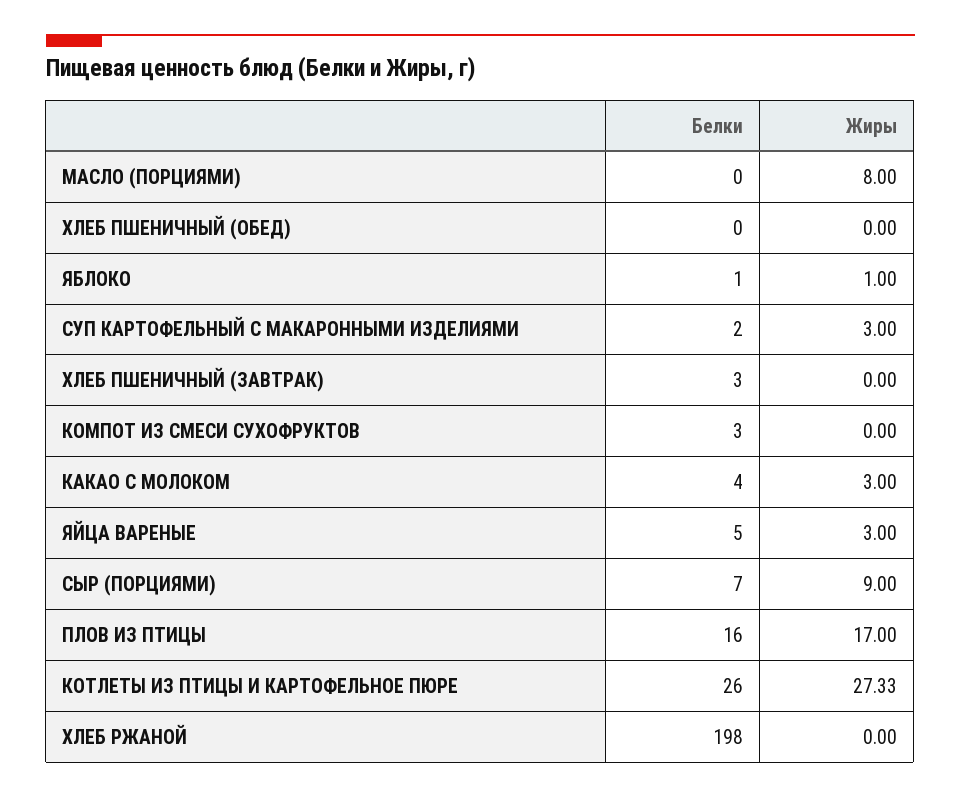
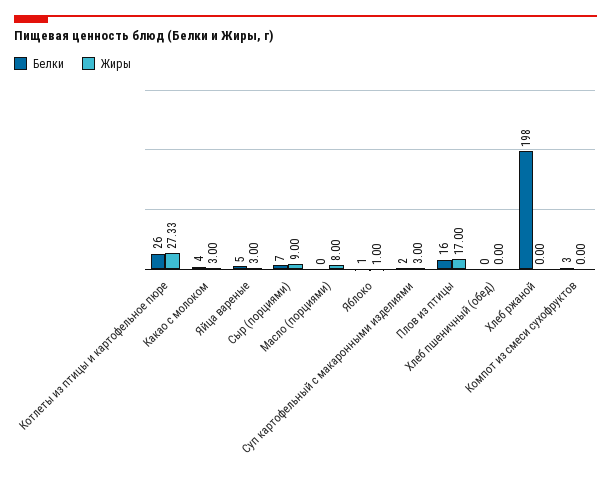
  {
    "Белки": {
      "МАСЛО (ПОРЦИЯМИ)": 0,
      "ХЛЕБ ПШЕНИЧНЫЙ (ОБЕД)": 0,
      "ЯБЛОКО": 1,
      "СУП КАРТОФЕЛЬНЫЙ С МАКАРОННЫМИ ИЗДЕЛИЯМИ": 2,
-     "ХЛЕБ ПШЕНИЧНЫЙ (ЗАВТРАК)": 3,
      "КОМПОТ ИЗ СМЕСИ СУХОФРУКТОВ": 3,
      "КАКАО С МОЛОКОМ": 4,
      "ЯЙЦА ВАРЕНЫЕ": 5,
      "СЫР (ПОРЦИЯМИ)": 7,
      "ПЛОВ ИЗ ПТИЦЫ": 16,
      "КОТЛЕТЫ ИЗ ПТИЦЫ И КАРТОФЕЛЬНОЕ ПЮРЕ": 26,
      "ХЛЕБ РЖАНОЙ": 198
    },
    "Жиры": {
      "МАСЛО (ПОРЦИЯМИ)": 8,
      "ХЛЕБ ПШЕНИЧНЫЙ (ОБЕД)": 0,
      "ЯБЛОКО": 1,
      "СУП КАРТОФЕЛЬНЫЙ С МАКАРОННЫМИ ИЗДЕЛИЯМИ": 3,
-     "ХЛЕБ ПШЕНИЧНЫЙ (ЗАВТРАК)": 0,
      "КОМПОТ ИЗ СМЕСИ СУХОФРУКТОВ": 0,
      "КАКАО С МОЛОКОМ": 3,
      "ЯЙЦА ВАРЕНЫЕ": 3,
      "СЫР (ПОРЦИЯМИ)": 9,
      "ПЛОВ ИЗ ПТИЦЫ": 17,
      "КОТЛЕТЫ ИЗ ПТИЦЫ И КАРТОФЕЛЬНОЕ ПЮРЕ": 27.33,
      "ХЛЕБ РЖАНОЙ": 0
    }
  }

